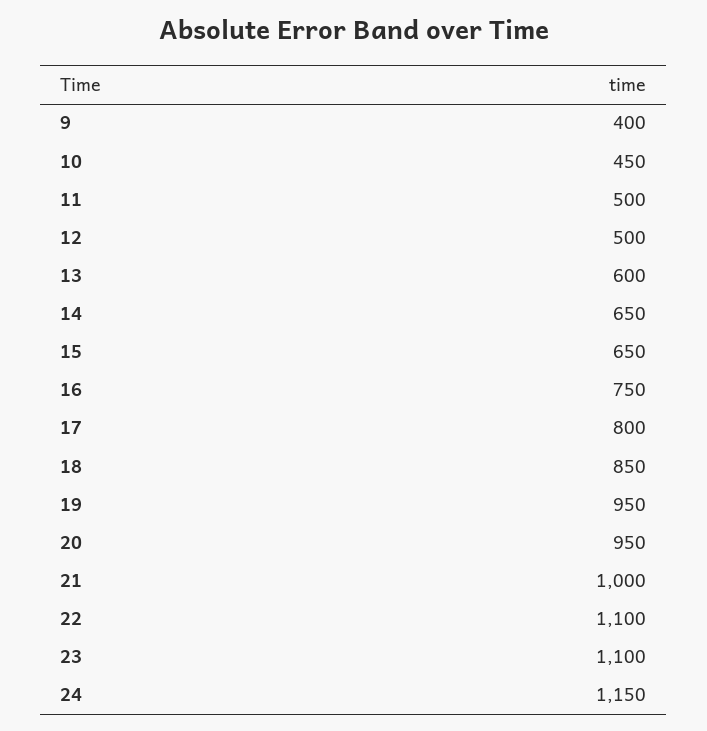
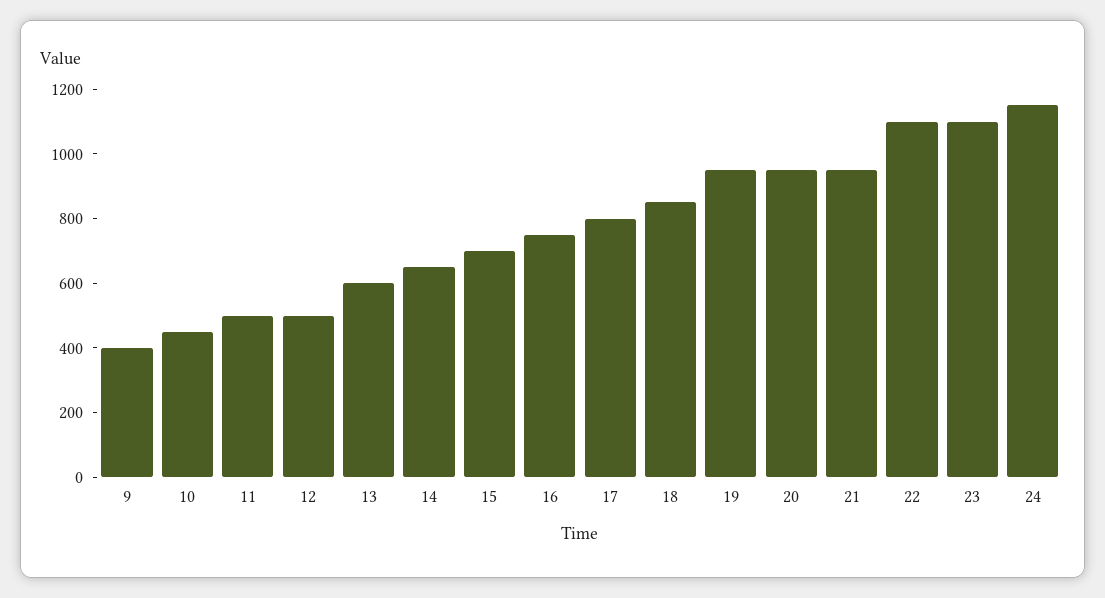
  {
    "9": 400,
    "10": 450,
    "11": 500,
    "12": 500,
    "13": 600,
    "14": 650,
-   "15": 650,
+   "15": 700,
    "16": 750,
    "17": 800,
    "18": 850,
    "19": 950,
    "20": 950,
-   "21": 1000,
+   "21": 950,
    "22": 1100,
    "23": 1100,
    "24": 1150
  }

